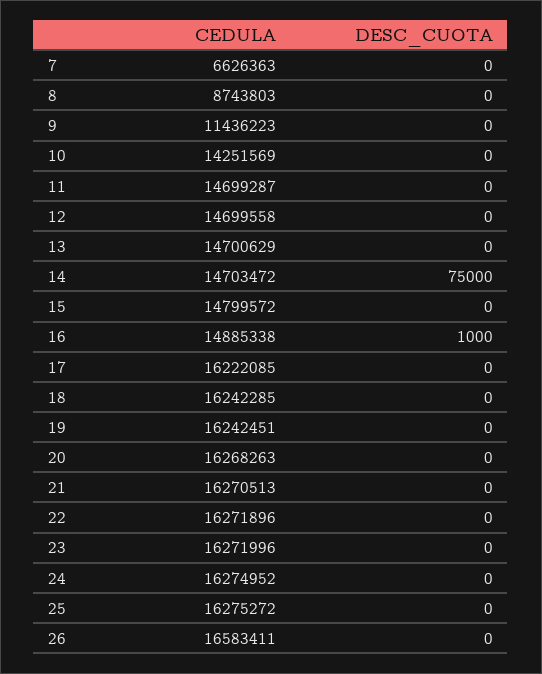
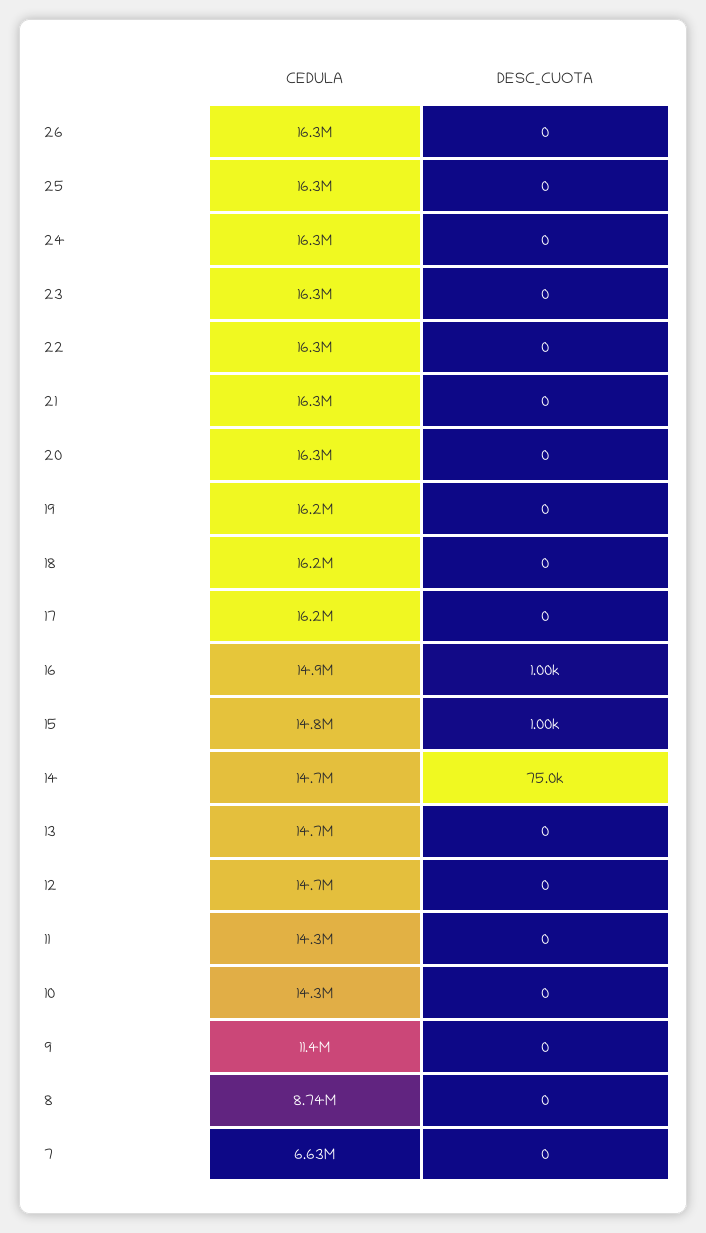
  {
    "CEDULA": {
      "7": 6626363,
      "8": 8743803,
      "9": 11436223,
      "10": 14251569,
-     "11": 14699287,
+     "11": 14300000,
      "12": 14699558,
      "13": 14700629,
      "14": 14703472,
      "15": 14799572,
      "16": 14885338,
      "17": 16222085,
      "18": 16242285,
      "19": 16242451,
      "20": 16268263,
      "21": 16270513,
      "22": 16271896,
      "23": 16271996,
      "24": 16274952,
      "25": 16275272,
-     "26": 16583411
+     "26": 16300000
    },
    "DESC_CUOTA": {
      "7": 0,
      "8": 0,
      "9": 0,
      "10": 0,
      "11": 0,
      "12": 0,
      "13": 0,
      "14": 75000,
-     "15": 0,
+     "15": 1000,
      "16": 1000,
      "17": 0,
      "18": 0,
      "19": 0,
      "20": 0,
      "21": 0,
      "22": 0,
      "23": 0,
      "24": 0,
      "25": 0,
      "26": 0
    }
  }

